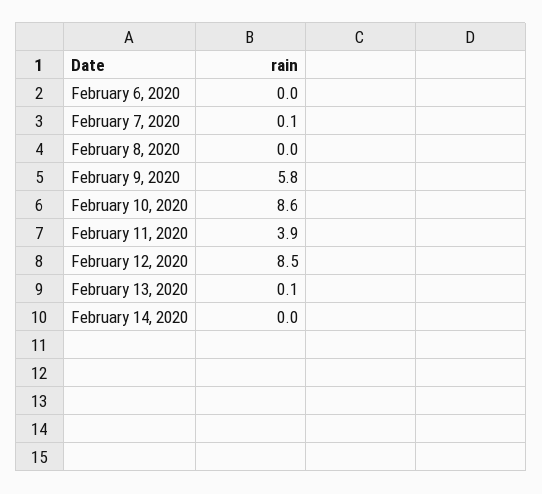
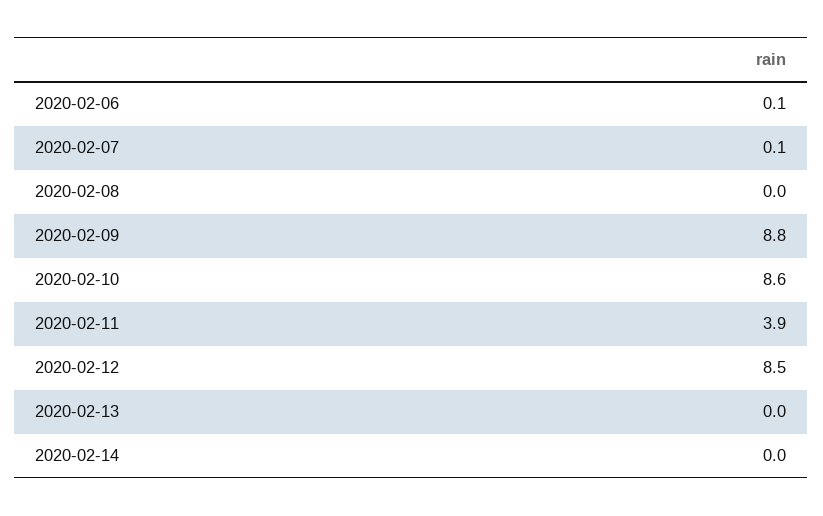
  {
-   "February 6, 2020": 0,
+   "February 6, 2020": 0.1,
    "February 7, 2020": 0.1,
    "February 8, 2020": 0,
-   "February 9, 2020": 5.8,
+   "February 9, 2020": 8.8,
    "February 10, 2020": 8.6,
    "February 11, 2020": 3.9,
    "February 12, 2020": 8.5,
-   "February 13, 2020": 0.1,
+   "February 13, 2020": 0,
    "February 14, 2020": 0
  }

